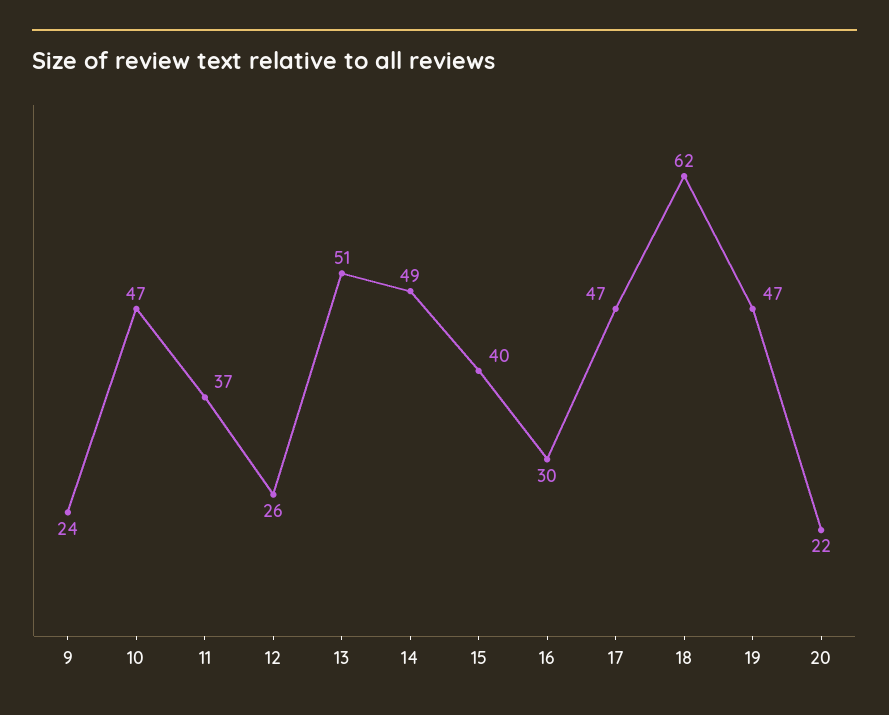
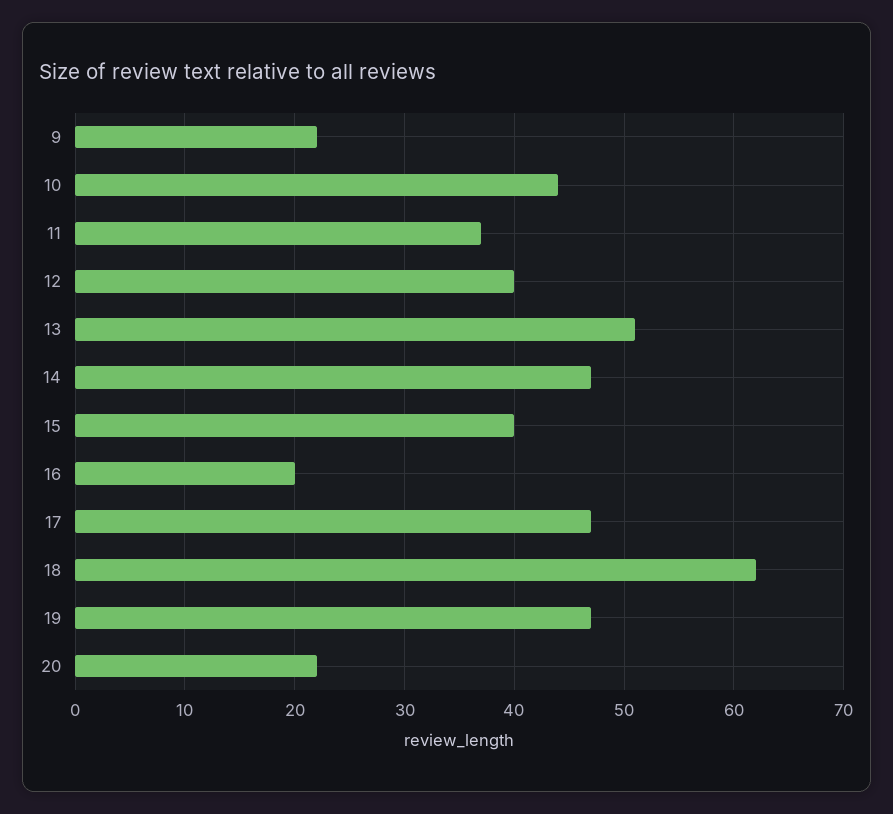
  {
-   "9": 24,
+   "9": 22,
-   "10": 47,
+   "10": 44,
    "11": 37,
-   "12": 26,
+   "12": 40,
    "13": 51,
-   "14": 49,
+   "14": 47,
    "15": 40,
-   "16": 30,
+   "16": 20,
    "17": 47,
    "18": 62,
    "19": 47,
    "20": 22
  }

